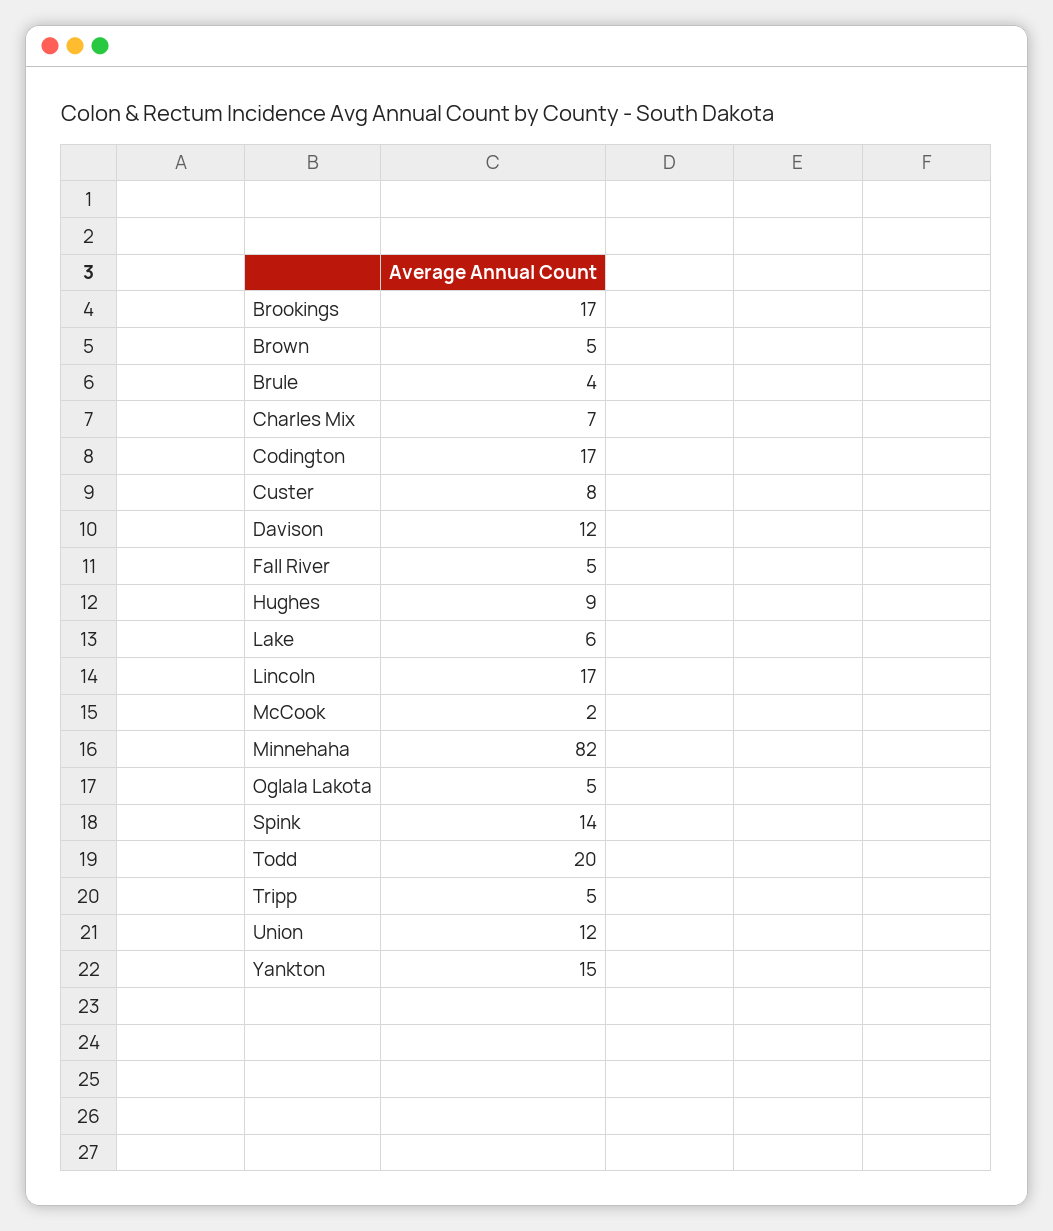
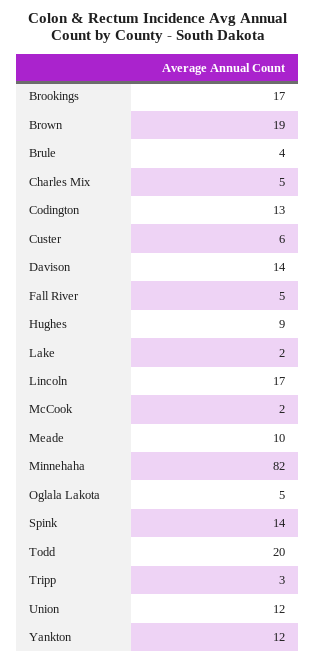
  {
    "Brookings": 17,
-   "Brown": 5,
+   "Brown": 19,
    "Brule": 4,
-   "Charles Mix": 7,
+   "Charles Mix": 5,
-   "Codington": 17,
+   "Codington": 13,
-   "Custer": 8,
+   "Custer": 6,
-   "Davison": 12,
+   "Davison": 14,
    "Fall River": 5,
    "Hughes": 9,
-   "Lake": 6,
+   "Lake": 2,
    "Lincoln": 17,
    "McCook": 2,
    "Minnehaha": 82,
    "Oglala Lakota": 5,
    "Spink": 14,
    "Todd": 20,
-   "Tripp": 5,
+   "Tripp": 3,
    "Union": 12,
-   "Yankton": 15
+   "Yankton": 12,
+   "Meade": 10
  }

